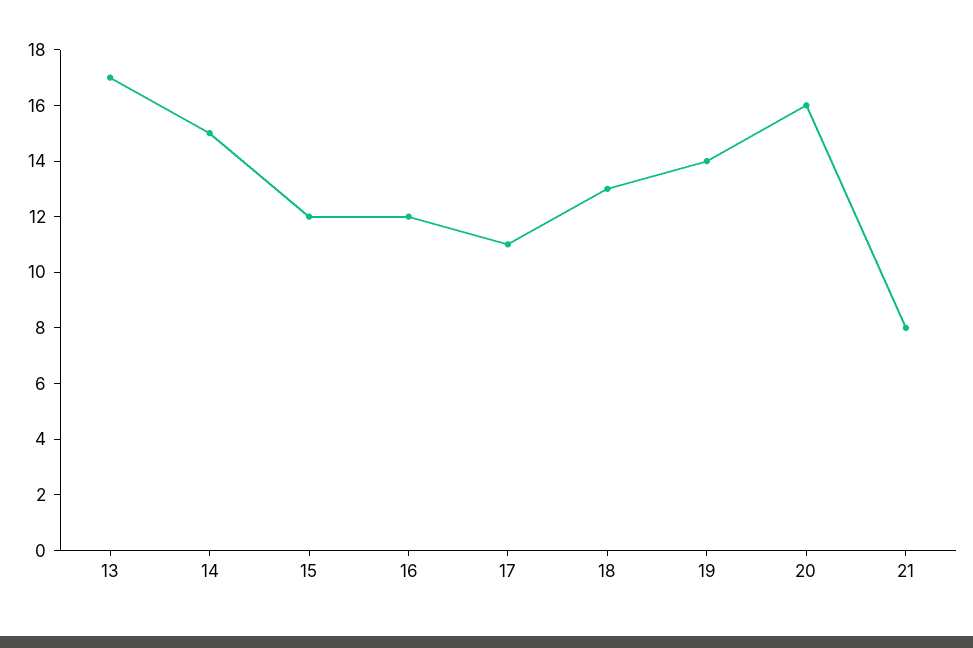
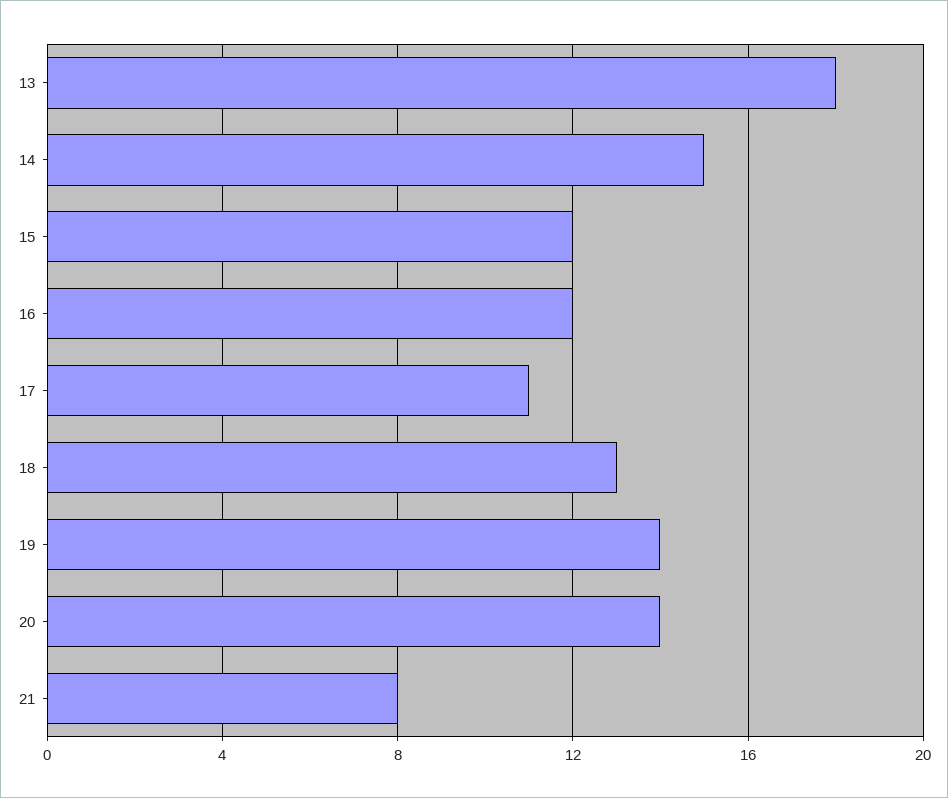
  {
-   "13": 17,
+   "13": 18,
    "14": 15,
    "15": 12,
    "16": 12,
    "17": 11,
    "18": 13,
    "19": 14,
-   "20": 16,
+   "20": 14,
    "21": 8
  }

